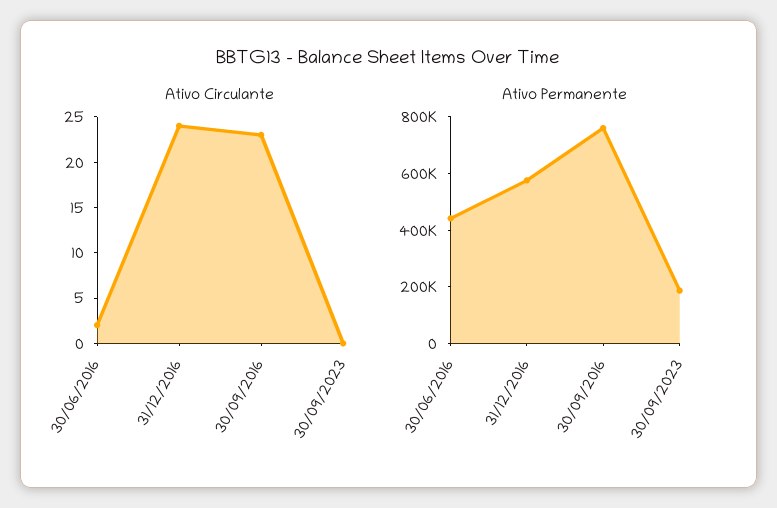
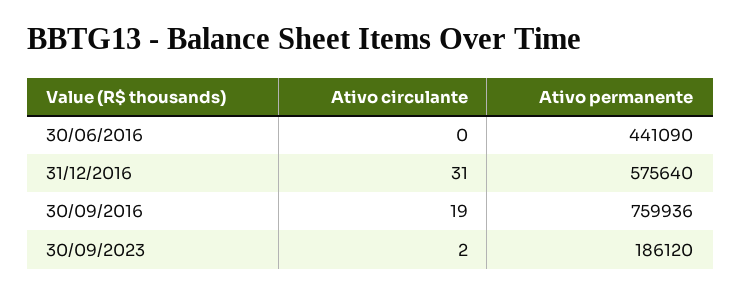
  {
    "Ativo Circulante": {
-     "30/06/2016": 2,
+     "30/06/2016": 0,
-     "31/12/2016": 24,
+     "31/12/2016": 31,
-     "30/09/2016": 23,
+     "30/09/2016": 19,
-     "30/09/2023": 0
+     "30/09/2023": 2
    },
    "Ativo Permanente": {
      "30/06/2016": 441090,
      "31/12/2016": 575640,
      "30/09/2016": 759936,
      "30/09/2023": 186120
    }
  }

